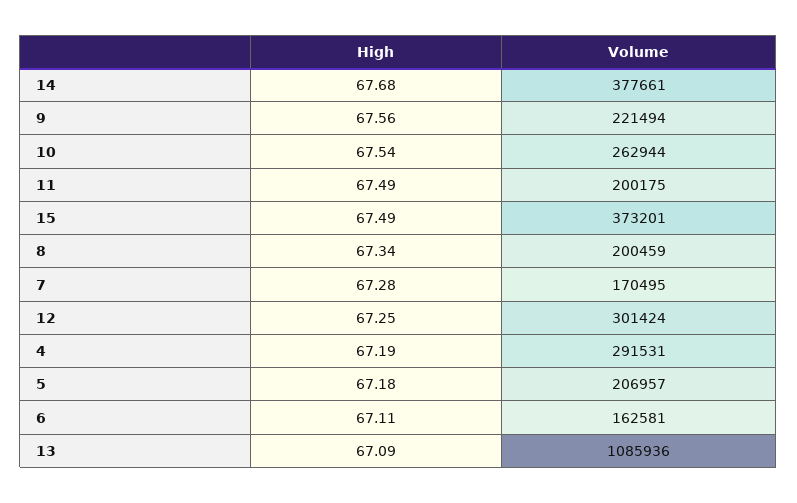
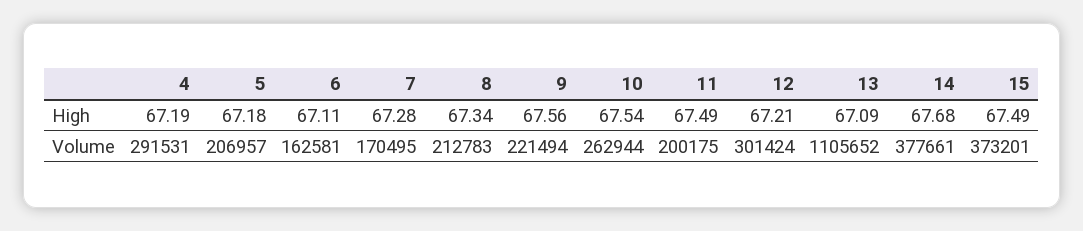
  {
    "High": {
      "14": 67.68,
      "9": 67.56,
      "10": 67.54,
      "11": 67.49,
      "15": 67.49,
      "8": 67.34,
      "7": 67.28,
-     "12": 67.25,
+     "12": 67.21,
      "4": 67.19,
      "5": 67.18,
      "6": 67.11,
      "13": 67.09
    },
    "Volume": {
      "14": 377661,
      "9": 221494,
      "10": 262944,
      "11": 200175,
      "15": 373201,
-     "8": 200459,
+     "8": 212783,
      "7": 170495,
      "12": 301424,
      "4": 291531,
      "5": 206957,
      "6": 162581,
-     "13": 1085936
+     "13": 1105652
    }
  }

